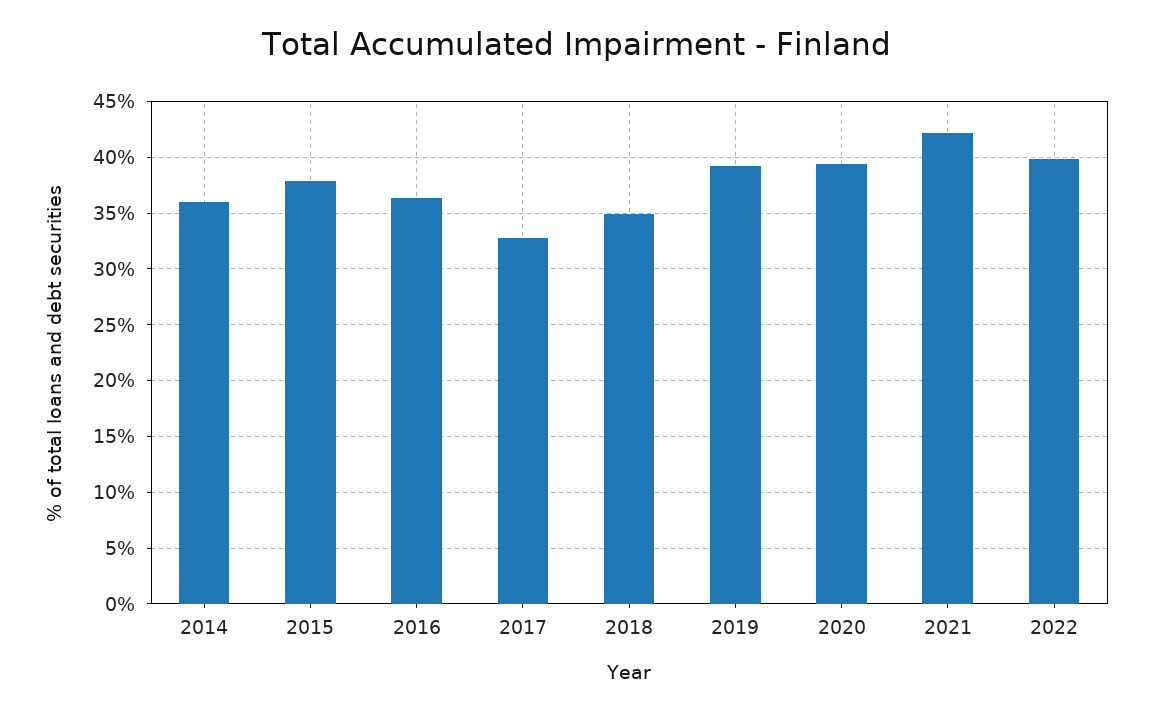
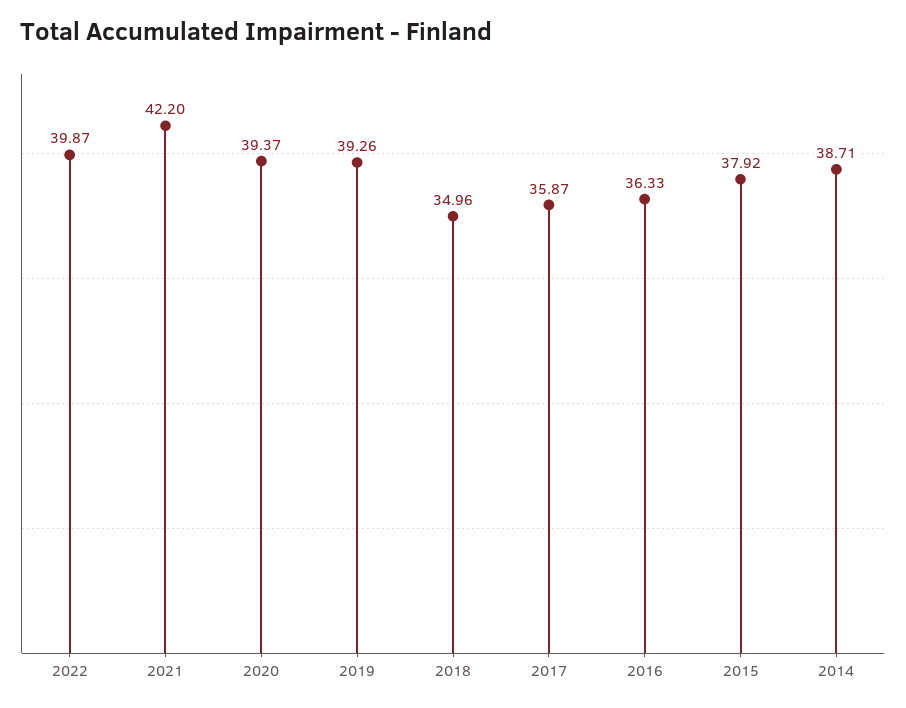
  {
-   "2014": 36,
+   "2014": 38.71,
    "2015": 37.92,
    "2016": 36.33,
-   "2017": 33,
+   "2017": 35.87,
    "2018": 34.96,
    "2019": 39.26,
    "2020": 39.37,
    "2021": 42.2,
    "2022": 39.87
  }

